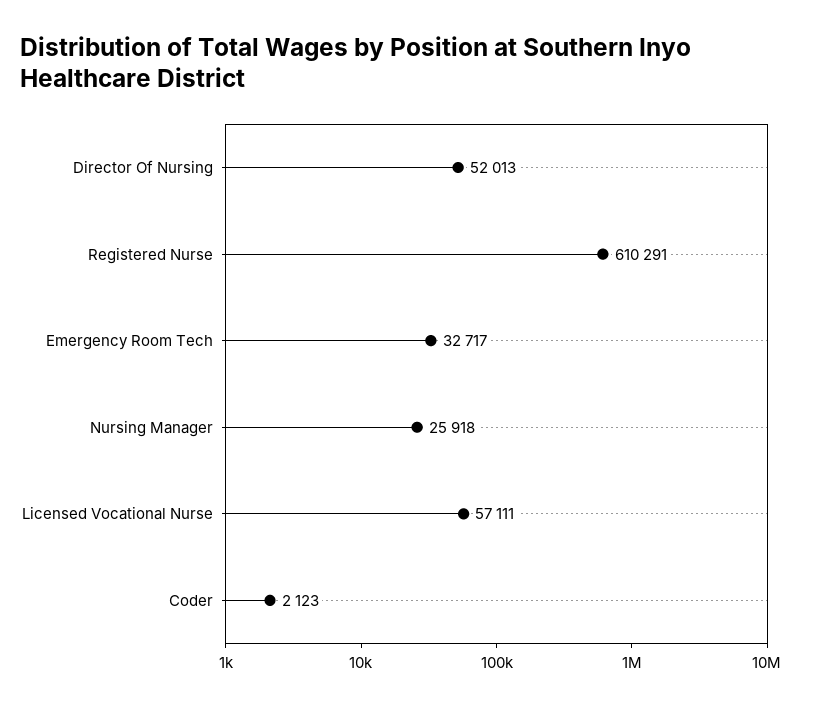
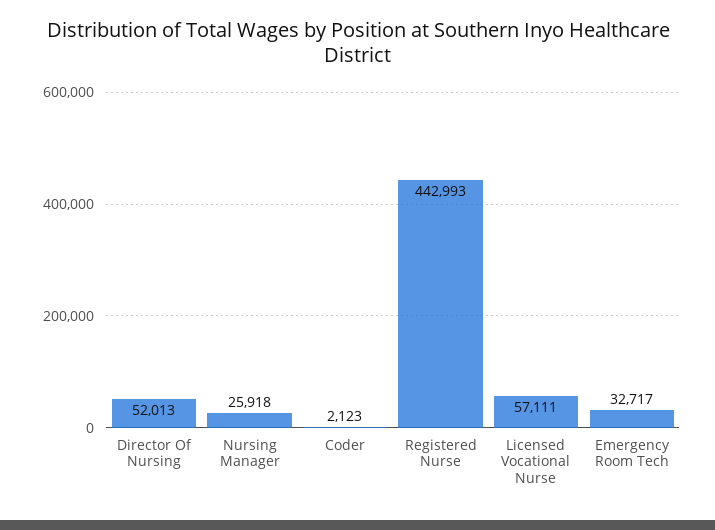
  {
    "Director Of Nursing": 52013,
-   "Registered Nurse": 610291,
+   "Registered Nurse": 442993,
    "Emergency Room Tech": 32717,
    "Nursing Manager": 25918,
    "Licensed Vocational Nurse": 57111,
    "Coder": 2123
  }

